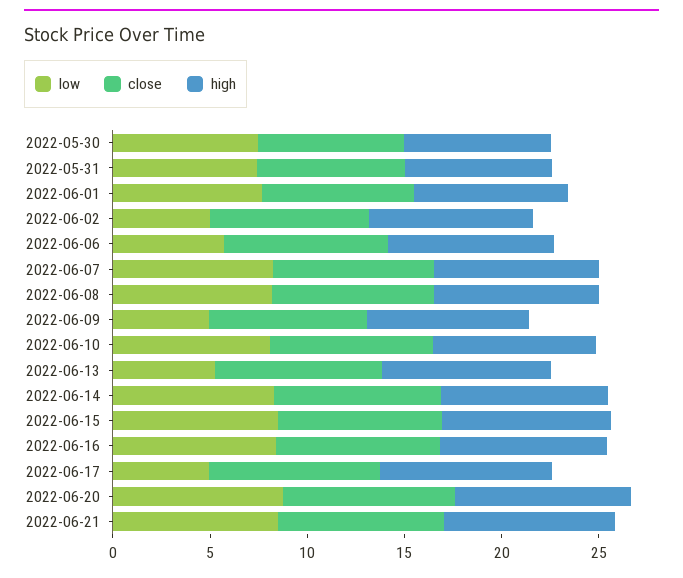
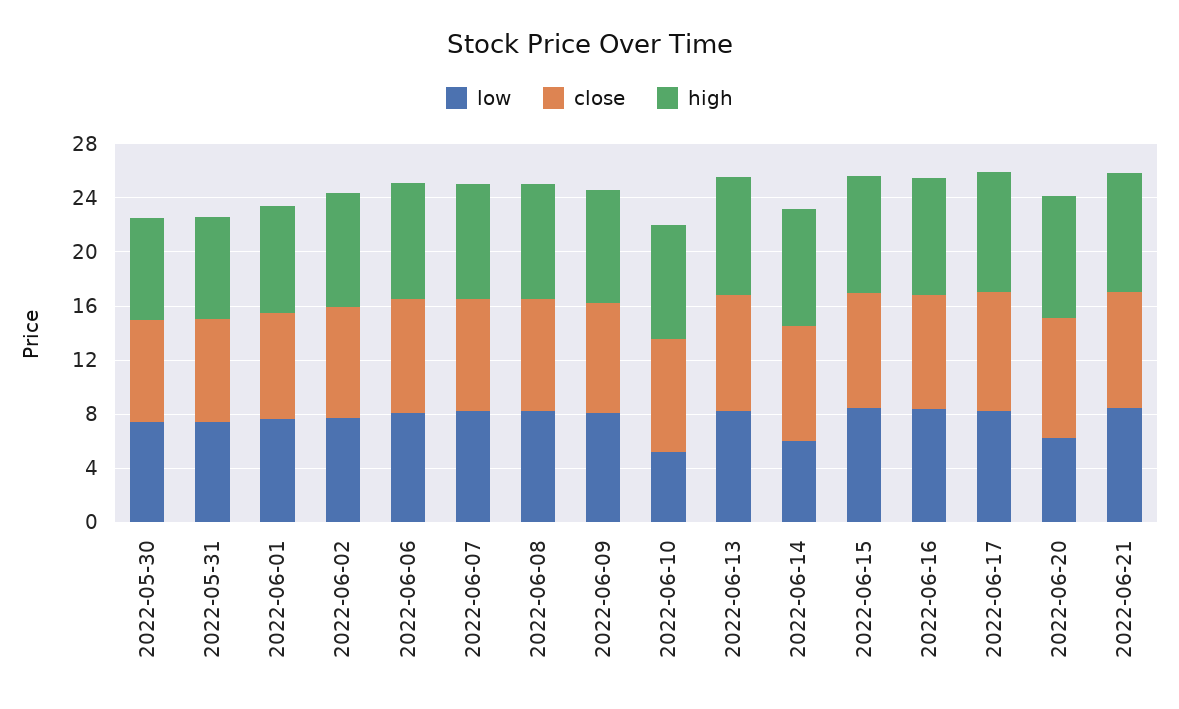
  {
    "low": {
      "2022-05-30": 7,
      "2022-05-31": 7,
      "2022-06-01": 8,
-     "2022-06-02": 5,
+     "2022-06-02": 8,
-     "2022-06-06": 6,
+     "2022-06-06": 8,
      "2022-06-07": 8,
      "2022-06-08": 8,
-     "2022-06-09": 5,
+     "2022-06-09": 8,
-     "2022-06-10": 8,
+     "2022-06-10": 5,
-     "2022-06-13": 5,
+     "2022-06-13": 8,
-     "2022-06-14": 8,
+     "2022-06-14": 6,
      "2022-06-15": 8,
      "2022-06-16": 8,
-     "2022-06-17": 5,
+     "2022-06-17": 8,
-     "2022-06-20": 9,
+     "2022-06-20": 6,
      "2022-06-21": 8
    },
    "close": {
      "2022-05-30": 8,
      "2022-05-31": 8,
      "2022-06-01": 8,
      "2022-06-02": 8,
      "2022-06-06": 8,
      "2022-06-07": 8,
      "2022-06-08": 8,
      "2022-06-09": 8,
      "2022-06-10": 8,
      "2022-06-13": 9,
      "2022-06-14": 9,
      "2022-06-15": 8,
      "2022-06-16": 8,
      "2022-06-17": 9,
      "2022-06-20": 9,
      "2022-06-21": 9
    },
    "high": {
      "2022-05-30": 8,
      "2022-05-31": 8,
      "2022-06-01": 8,
      "2022-06-02": 8,
      "2022-06-06": 9,
      "2022-06-07": 9,
      "2022-06-08": 8,
      "2022-06-09": 8,
      "2022-06-10": 8,
      "2022-06-13": 9,
      "2022-06-14": 9,
      "2022-06-15": 9,
      "2022-06-16": 9,
      "2022-06-17": 9,
      "2022-06-20": 9,
      "2022-06-21": 9
    }
  }

